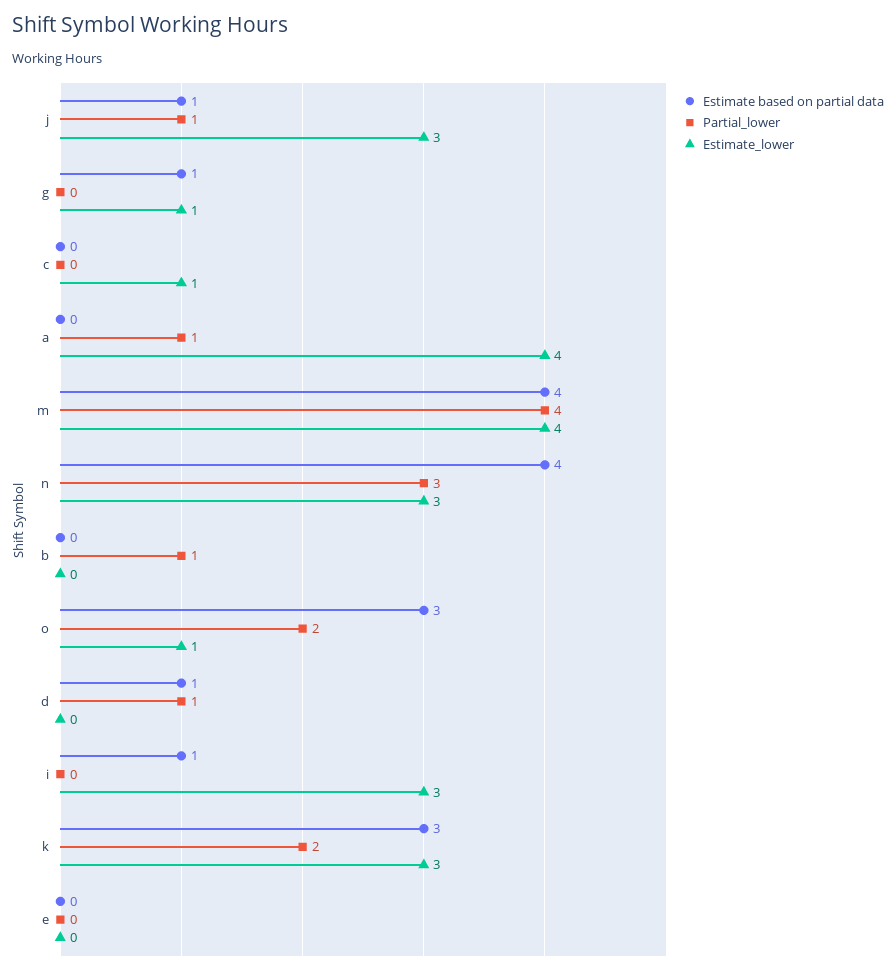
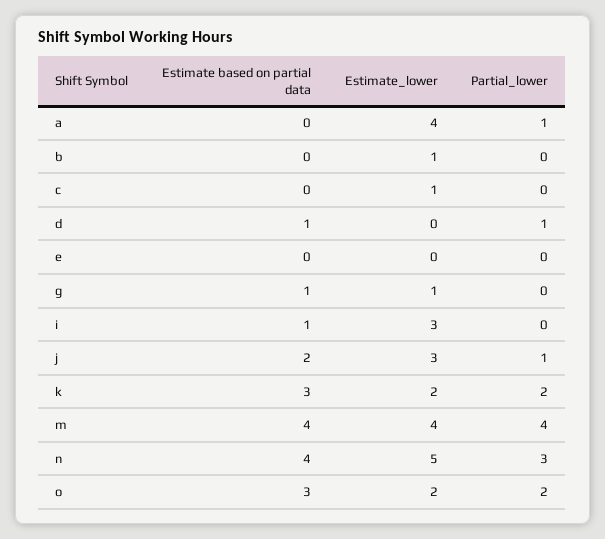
  {
    "Estimate based on partial data": {
-     "j": 1,
+     "j": 2,
      "g": 1,
      "c": 0,
      "a": 0,
      "m": 4,
      "n": 4,
      "b": 0,
      "o": 3,
      "d": 1,
      "i": 1,
      "k": 3,
      "e": 0
    },
    "Partial_lower": {
      "j": 1,
      "g": 0,
      "c": 0,
      "a": 1,
      "m": 4,
      "n": 3,
-     "b": 1,
+     "b": 0,
      "o": 2,
      "d": 1,
      "i": 0,
      "k": 2,
      "e": 0
    },
    "Estimate_lower": {
      "j": 3,
      "g": 1,
      "c": 1,
      "a": 4,
      "m": 4,
-     "n": 3,
+     "n": 5,
-     "b": 0,
+     "b": 1,
-     "o": 1,
+     "o": 2,
      "d": 0,
      "i": 3,
-     "k": 3,
+     "k": 2,
      "e": 0
    }
  }

